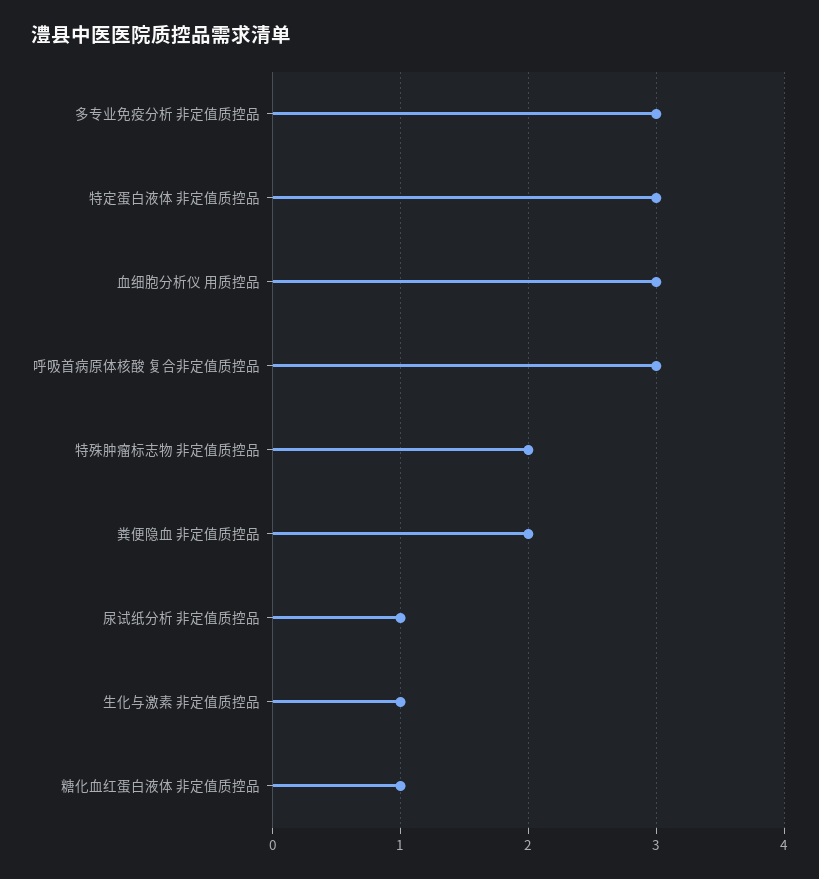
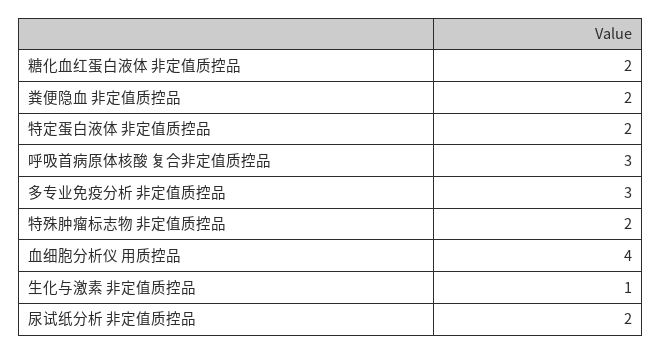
  {
    "多专业免疫分析 非定值质控品": 3,
-   "特定蛋白液体 非定值质控品": 3,
+   "特定蛋白液体 非定值质控品": 2,
-   "血细胞分析仪 用质控品": 3,
+   "血细胞分析仪 用质控品": 4,
    "呼吸首病原体核酸 复合非定值质控品": 3,
    "特殊肿瘤标志物 非定值质控品": 2,
    "粪便隐血 非定值质控品": 2,
-   "尿试纸分析 非定值质控品": 1,
+   "尿试纸分析 非定值质控品": 2,
    "生化与激素 非定值质控品": 1,
-   "糖化血红蛋白液体 非定值质控品": 1
+   "糖化血红蛋白液体 非定值质控品": 2
  }

